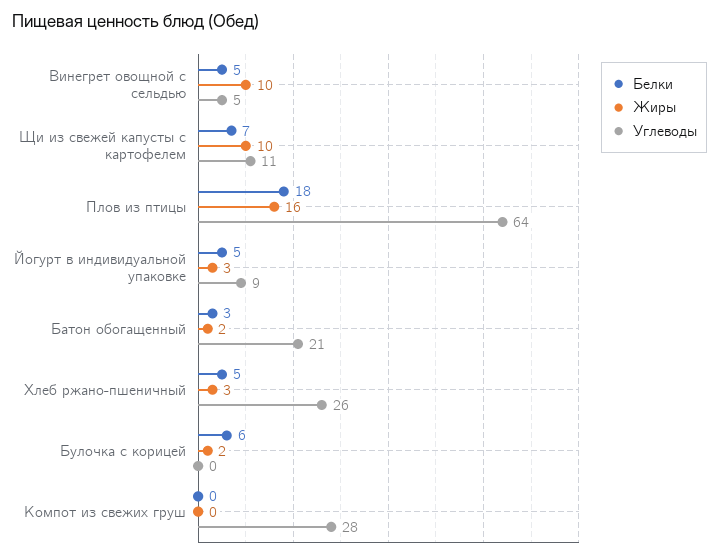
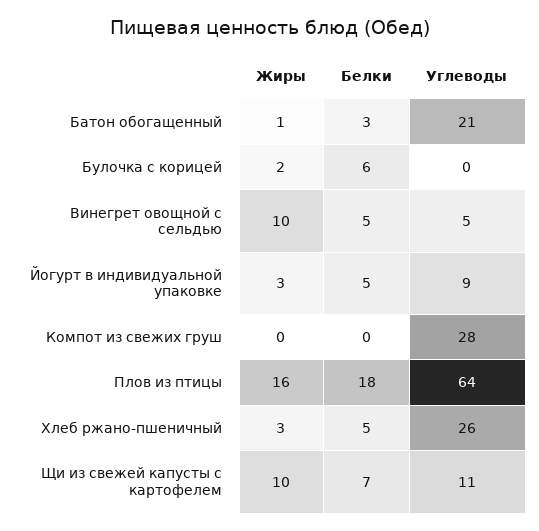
  {
    "Белки": {
      "Винегрет овощной с сельдью": 5,
      "Щи из свежей капусты с картофелем": 7,
      "Плов из птицы": 18,
      "Йогурт в индивидуальной упаковке": 5,
      "Батон обогащенный": 3,
      "Хлеб ржано-пшеничный": 5,
      "Булочка с корицей": 6,
      "Компот из свежих груш": 0
    },
    "Жиры": {
      "Винегрет овощной с сельдью": 10,
      "Щи из свежей капусты с картофелем": 10,
      "Плов из птицы": 16,
      "Йогурт в индивидуальной упаковке": 3,
-     "Батон обогащенный": 2,
+     "Батон обогащенный": 1,
      "Хлеб ржано-пшеничный": 3,
      "Булочка с корицей": 2,
      "Компот из свежих груш": 0
    },
    "Углеводы": {
      "Винегрет овощной с сельдью": 5,
      "Щи из свежей капусты с картофелем": 11,
      "Плов из птицы": 64,
      "Йогурт в индивидуальной упаковке": 9,
      "Батон обогащенный": 21,
      "Хлеб ржано-пшеничный": 26,
      "Булочка с корицей": 0,
      "Компот из свежих груш": 28
    }
  }

